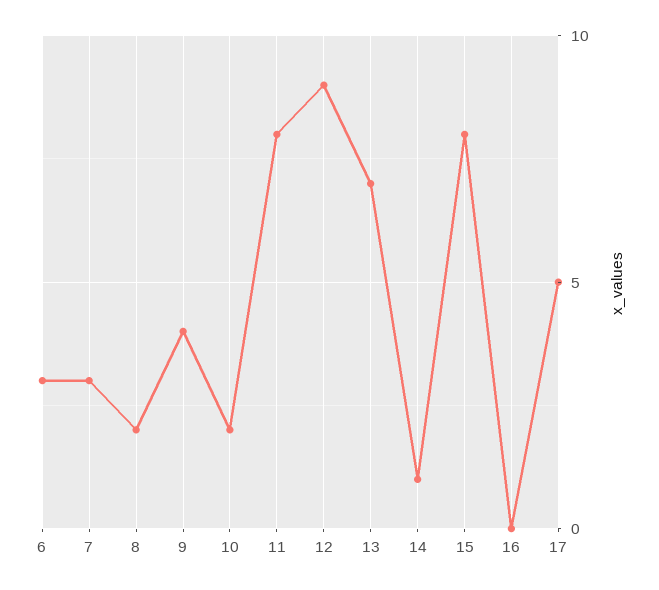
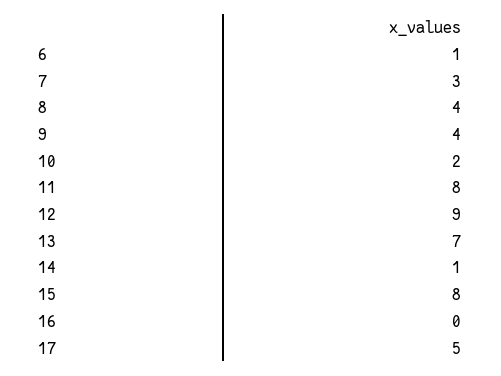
  {
-   "6": 3,
+   "6": 1,
    "7": 3,
-   "8": 2,
+   "8": 4,
    "9": 4,
    "10": 2,
    "11": 8,
    "12": 9,
    "13": 7,
    "14": 1,
    "15": 8,
    "16": 0,
    "17": 5
  }

